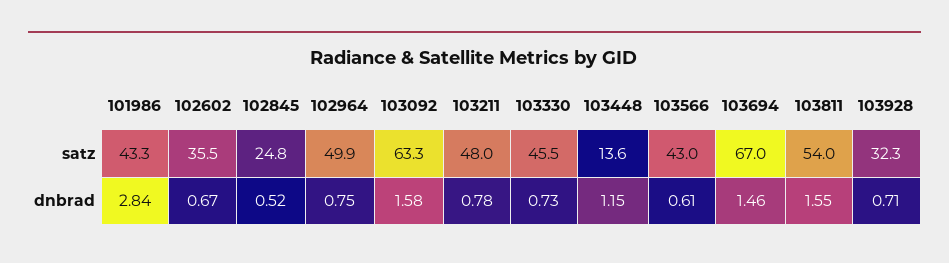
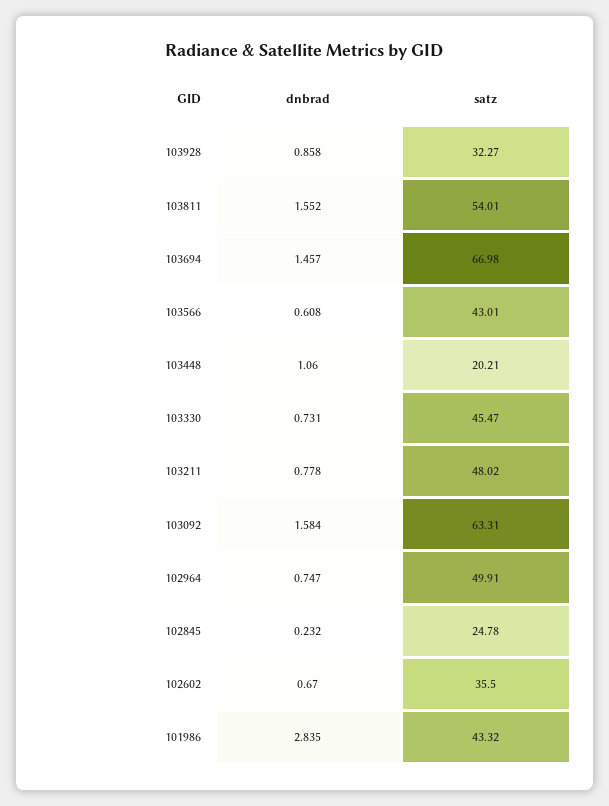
  {
    "101986": {
      "satz": 43.32,
      "dnbrad": 2.835
    },
    "102602": {
      "satz": 35.5,
      "dnbrad": 0.67
    },
    "102845": {
      "satz": 24.78,
-     "dnbrad": 0.52
+     "dnbrad": 0.232
    },
    "102964": {
      "satz": 49.91,
      "dnbrad": 0.747
    },
    "103092": {
      "satz": 63.31,
      "dnbrad": 1.584
    },
    "103211": {
      "satz": 48.02,
      "dnbrad": 0.778
    },
    "103330": {
      "satz": 45.47,
      "dnbrad": 0.731
    },
    "103448": {
-     "satz": 13.6,
+     "satz": 20.21,
-     "dnbrad": 1.15
+     "dnbrad": 1.06
    },
    "103566": {
      "satz": 43.01,
      "dnbrad": 0.608
    },
    "103694": {
      "satz": 66.98,
      "dnbrad": 1.457
    },
    "103811": {
      "satz": 54.01,
      "dnbrad": 1.552
    },
    "103928": {
      "satz": 32.27,
-     "dnbrad": 0.71
+     "dnbrad": 0.858
    }
  }

